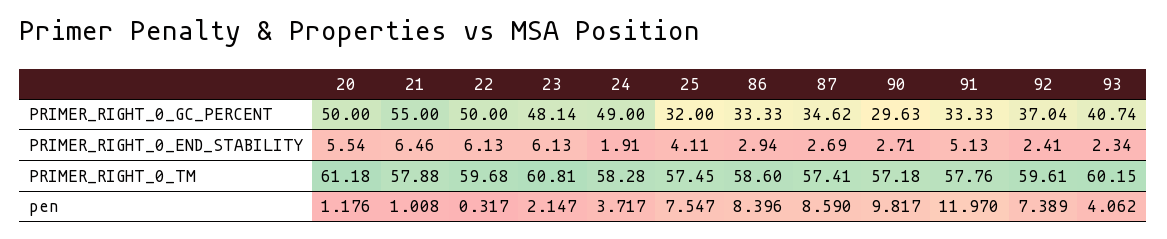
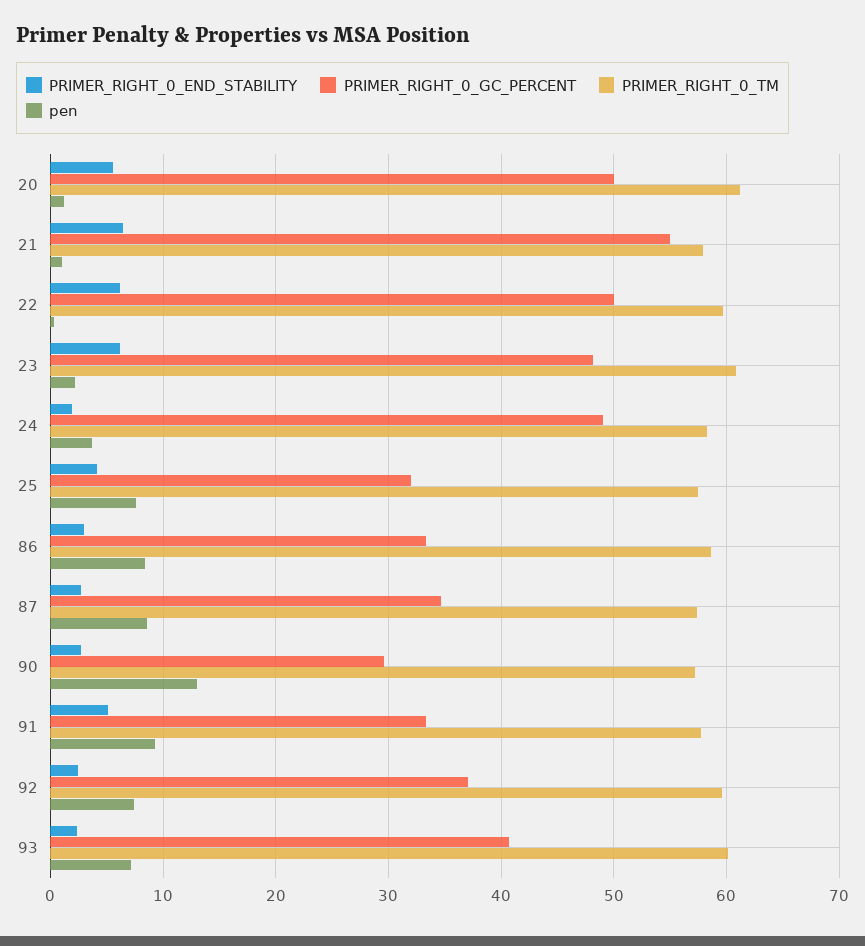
  {
    "PRIMER_RIGHT_0_GC_PERCENT": {
      "20": 50,
      "21": 55,
      "22": 50,
      "23": 48.14,
      "24": 49,
      "25": 32,
      "86": 33.33,
      "87": 34.62,
      "90": 29.63,
      "91": 33.33,
      "92": 37.04,
      "93": 40.74
    },
    "PRIMER_RIGHT_0_END_STABILITY": {
      "20": 5.54,
      "21": 6.46,
      "22": 6.13,
      "23": 6.13,
      "24": 1.91,
      "25": 4.11,
      "86": 2.94,
      "87": 2.69,
      "90": 2.71,
      "91": 5.13,
      "92": 2.41,
      "93": 2.34
    },
    "PRIMER_RIGHT_0_TM": {
      "20": 61.18,
      "21": 57.88,
      "22": 59.68,
      "23": 60.81,
      "24": 58.28,
      "25": 57.45,
      "86": 58.6,
      "87": 57.41,
      "90": 57.18,
      "91": 57.76,
      "92": 59.61,
      "93": 60.15
    },
    "pen": {
      "20": 1.176,
      "21": 1.008,
      "22": 0.317,
      "23": 2.147,
      "24": 3.717,
      "25": 7.547,
      "86": 8.396,
      "87": 8.59,
-     "90": 9.817,
+     "90": 13,
-     "91": 11.97,
+     "91": 9,
      "92": 7.389,
-     "93": 4.062
+     "93": 7
    }
  }

